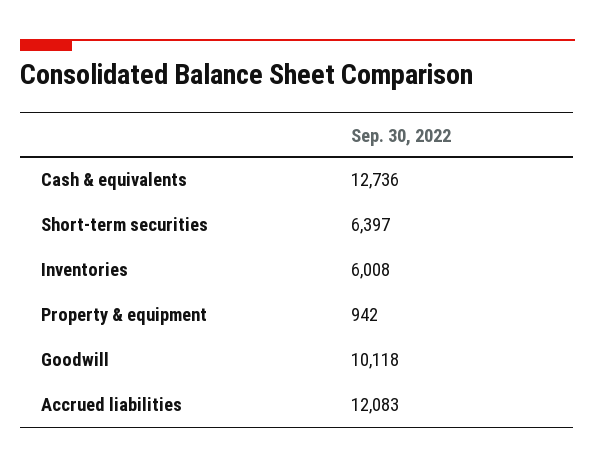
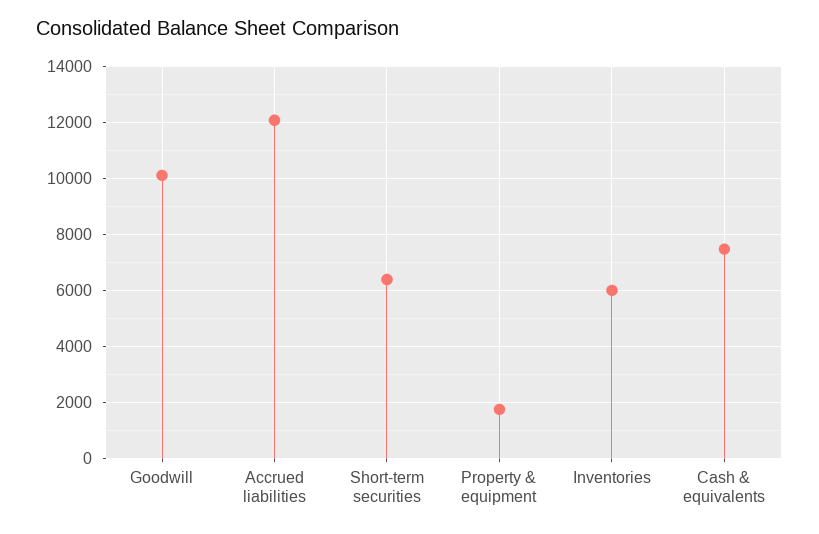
  {
-   "Cash & equivalents": 12736,
+   "Cash & equivalents": 7500,
    "Short-term securities": 6397,
    "Inventories": 6008,
-   "Property & equipment": 942,
+   "Property & equipment": 1750,
    "Goodwill": 10118,
    "Accrued liabilities": 12083
  }

